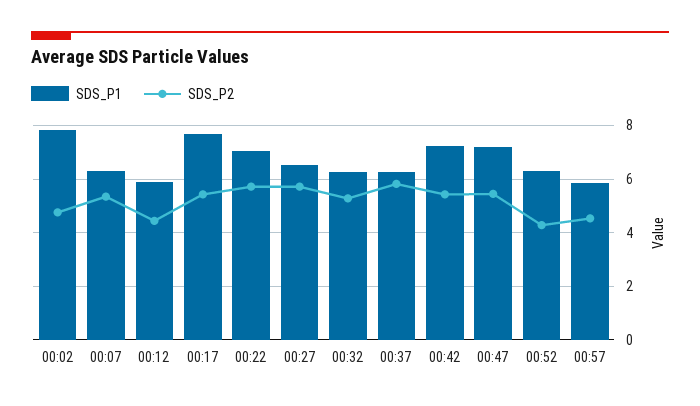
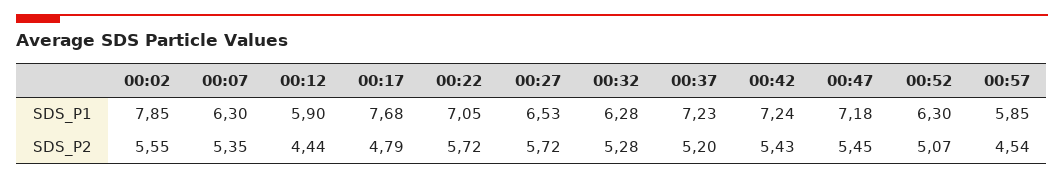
  {
    "SDS_P1": {
      "00:02": 7.85,
      "00:07": 6.3,
      "00:12": 5.9,
      "00:17": 7.68,
      "00:22": 7.05,
      "00:27": 6.53,
      "00:32": 6.28,
-     "00:37": 6.25,
+     "00:37": 7.23,
      "00:42": 7.24,
      "00:47": 7.18,
      "00:52": 6.3,
      "00:57": 5.85
    },
    "SDS_P2": {
-     "00:02": 4.75,
+     "00:02": 5.55,
      "00:07": 5.35,
      "00:12": 4.44,
-     "00:17": 5.5,
+     "00:17": 4.79,
      "00:22": 5.72,
      "00:27": 5.72,
      "00:32": 5.28,
-     "00:37": 5.75,
+     "00:37": 5.2,
      "00:42": 5.43,
      "00:47": 5.45,
-     "00:52": 4.25,
+     "00:52": 5.07,
      "00:57": 4.54
    }
  }

